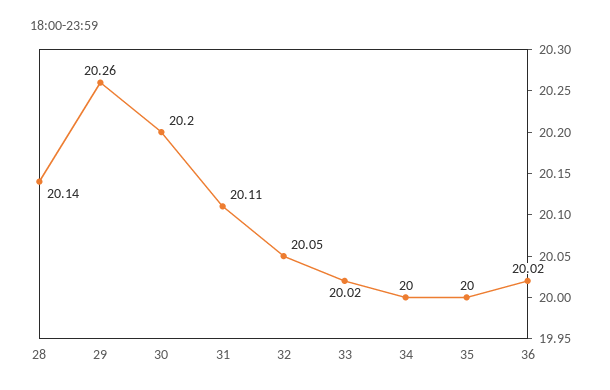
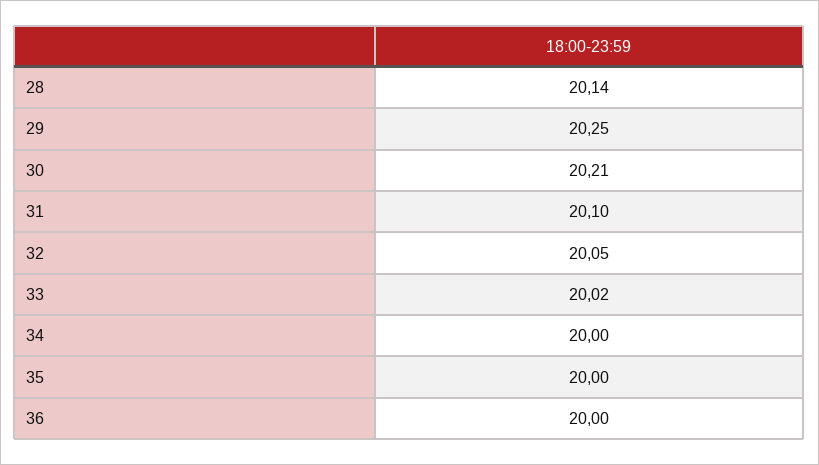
  {
    "28": 20.14,
-   "29": 20.26,
+   "29": 20.25,
-   "30": 20.2,
+   "30": 20.21,
-   "31": 20.11,
+   "31": 20.1,
    "32": 20.05,
    "33": 20.02,
    "34": 20,
    "35": 20,
-   "36": 20.02
+   "36": 20
  }

